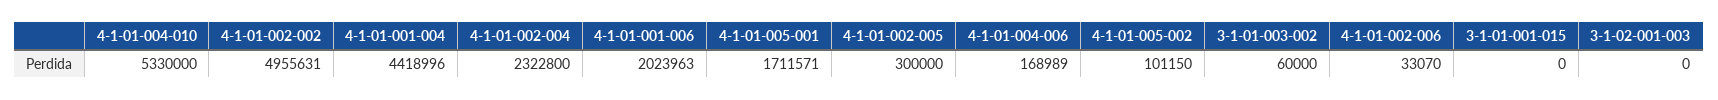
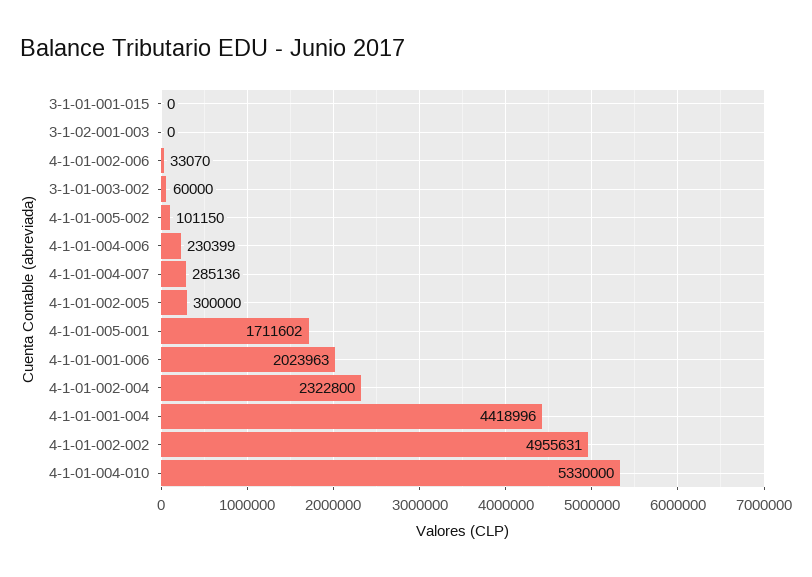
  {
    "4-1-01-004-010": 5330000,
    "4-1-01-002-002": 4955631,
    "4-1-01-001-004": 4418996,
    "4-1-01-002-004": 2322800,
    "4-1-01-001-006": 2023963,
-   "4-1-01-005-001": 1711571,
+   "4-1-01-005-001": 1711602,
    "4-1-01-002-005": 300000,
-   "4-1-01-004-006": 168989,
+   "4-1-01-004-006": 230399,
    "4-1-01-005-002": 101150,
    "3-1-01-003-002": 60000,
    "4-1-01-002-006": 33070,
    "3-1-01-001-015": 0,
-   "3-1-02-001-003": 0
+   "3-1-02-001-003": 0,
+   "4-1-01-004-007": 285136
  }

